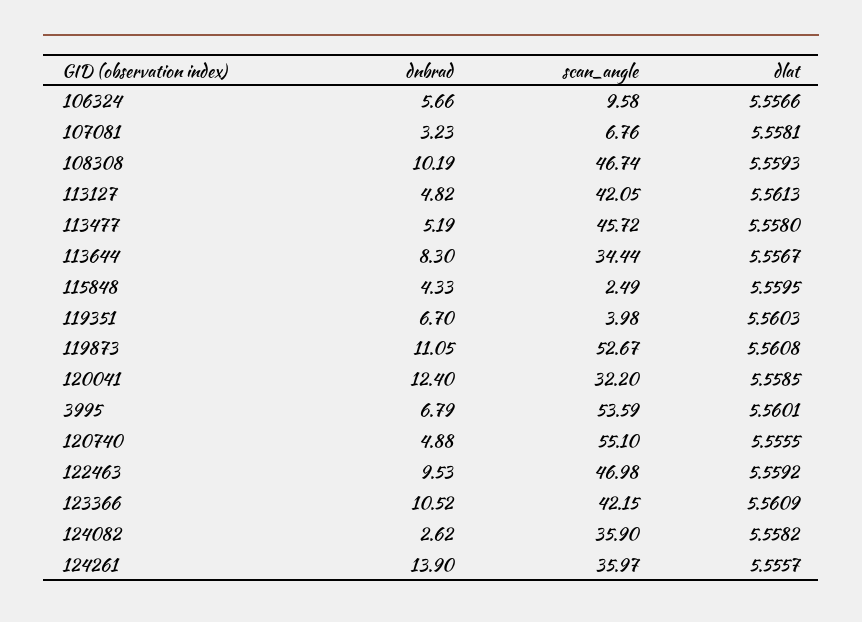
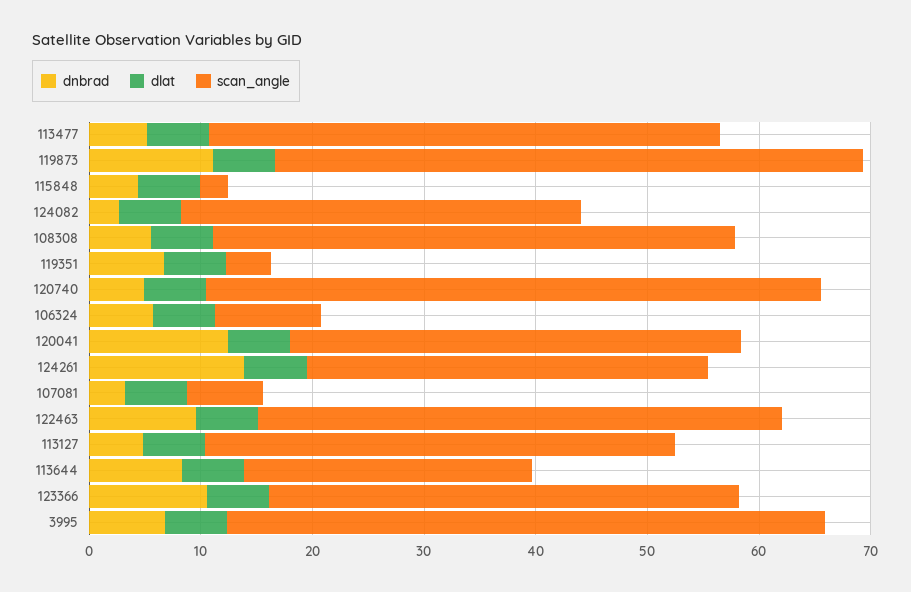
  {
    "dnbrad": {
      "106324": 5.66,
      "107081": 3.23,
-     "108308": 10.19,
+     "108308": 6,
      "113127": 4.82,
      "113477": 5.19,
      "113644": 8.3,
      "115848": 4.33,
      "119351": 6.7,
      "119873": 11.05,
      "120041": 12.4,
      "3995": 6.79,
      "120740": 4.88,
      "122463": 9.53,
      "123366": 10.52,
      "124082": 2.62,
      "124261": 13.9
    },
    "scan_angle": {
      "106324": 9.58,
      "107081": 6.76,
      "108308": 46.74,
      "113127": 42.05,
      "113477": 45.72,
-     "113644": 34.44,
+     "113644": 26,
      "115848": 2.49,
      "119351": 3.98,
      "119873": 52.67,
-     "120041": 32.2,
+     "120041": 40,
      "3995": 53.59,
      "120740": 55.1,
      "122463": 46.98,
      "123366": 42.15,
      "124082": 35.9,
      "124261": 35.97
    },
    "dlat": {
      "106324": 5.5566,
      "107081": 5.5581,
      "108308": 5.5593,
      "113127": 5.5613,
      "113477": 5.558,
      "113644": 5.5567,
      "115848": 5.5595,
      "119351": 5.5603,
      "119873": 5.5608,
      "120041": 5.5585,
      "3995": 5.5601,
      "120740": 5.5555,
      "122463": 5.5592,
      "123366": 5.5609,
      "124082": 5.5582,
      "124261": 5.5557
    }
  }

